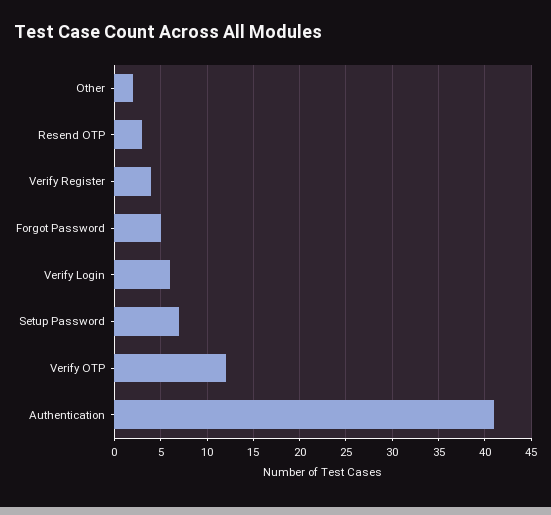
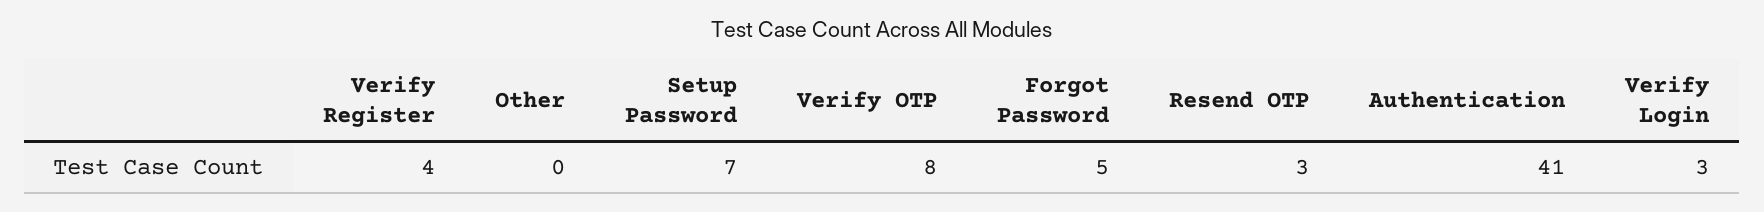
  {
-   "Other": 2,
+   "Other": 0,
    "Resend OTP": 3,
    "Verify Register": 4,
    "Forgot Password": 5,
-   "Verify Login": 6,
+   "Verify Login": 3,
    "Setup Password": 7,
-   "Verify OTP": 12,
+   "Verify OTP": 8,
    "Authentication": 41
  }

